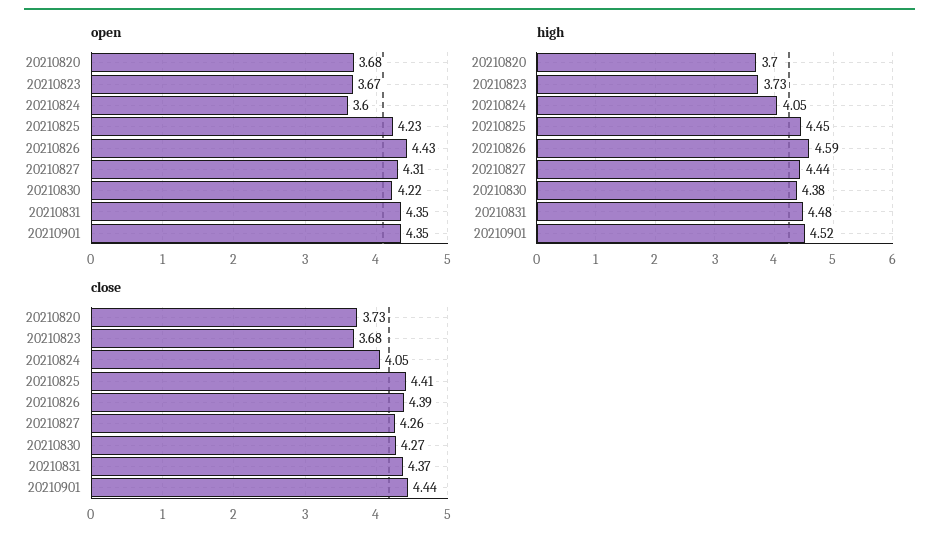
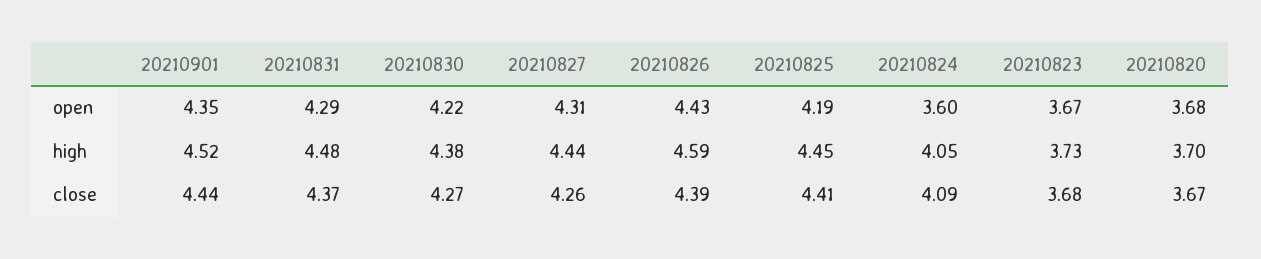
  {
    "open": {
      "20210820": 3.68,
      "20210823": 3.67,
      "20210824": 3.6,
-     "20210825": 4.23,
+     "20210825": 4.19,
      "20210826": 4.43,
      "20210827": 4.31,
      "20210830": 4.22,
-     "20210831": 4.35,
+     "20210831": 4.29,
      "20210901": 4.35
    },
    "high": {
      "20210820": 3.7,
      "20210823": 3.73,
      "20210824": 4.05,
      "20210825": 4.45,
      "20210826": 4.59,
      "20210827": 4.44,
      "20210830": 4.38,
      "20210831": 4.48,
      "20210901": 4.52
    },
    "close": {
-     "20210820": 3.73,
+     "20210820": 3.67,
      "20210823": 3.68,
-     "20210824": 4.05,
+     "20210824": 4.09,
      "20210825": 4.41,
      "20210826": 4.39,
      "20210827": 4.26,
      "20210830": 4.27,
      "20210831": 4.37,
      "20210901": 4.44
    }
  }

